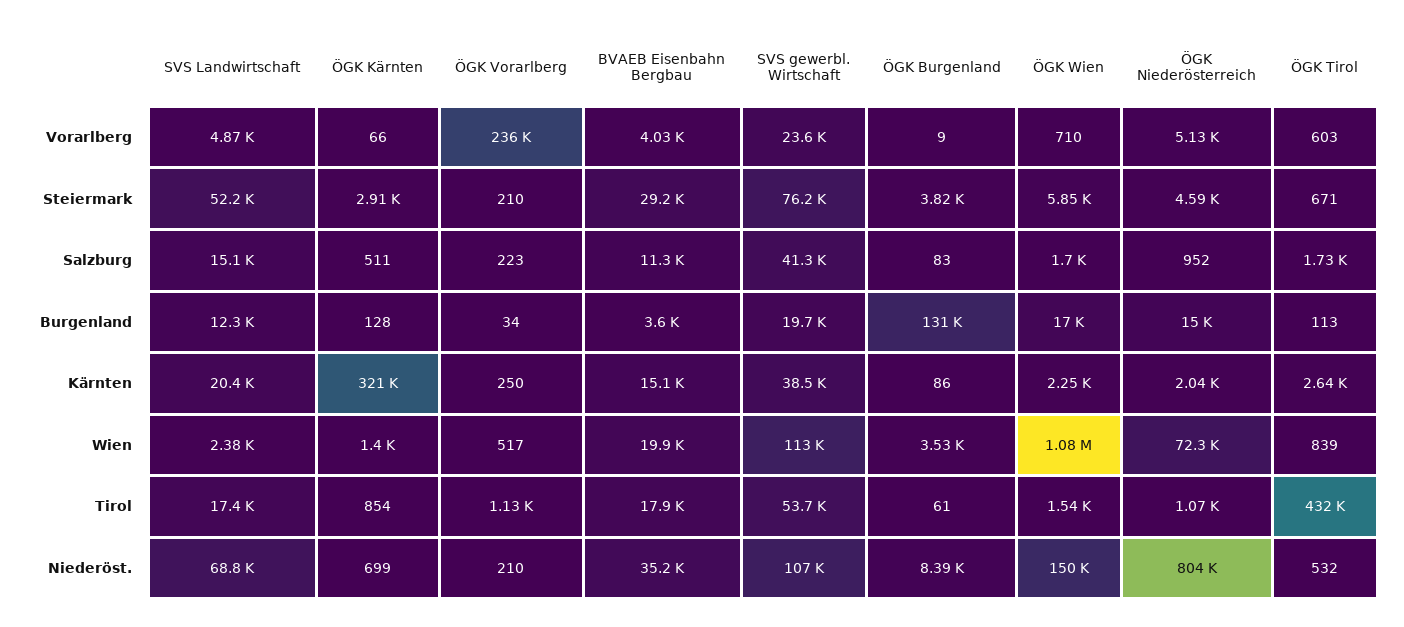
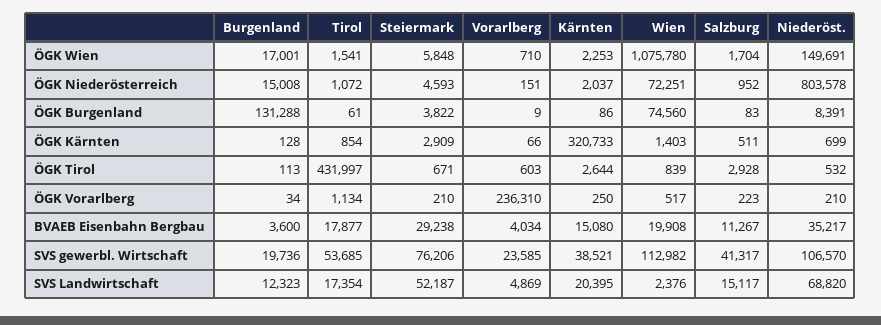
  {
    "SVS Landwirtschaft": {
      "Vorarlberg": 4869,
      "Steiermark": 52187,
      "Salzburg": 15117,
      "Burgenland": 12323,
      "Kärnten": 20395,
      "Wien": 2376,
      "Tirol": 17354,
      "Niederöst.": 68820
    },
    "ÖGK Kärnten": {
      "Vorarlberg": 66,
      "Steiermark": 2909,
      "Salzburg": 511,
      "Burgenland": 128,
      "Kärnten": 320733,
      "Wien": 1403,
      "Tirol": 854,
      "Niederöst.": 699
    },
    "ÖGK Vorarlberg": {
      "Vorarlberg": 236310,
      "Steiermark": 210,
      "Salzburg": 223,
      "Burgenland": 34,
      "Kärnten": 250,
      "Wien": 517,
      "Tirol": 1134,
      "Niederöst.": 210
    },
    "BVAEB Eisenbahn Bergbau": {
      "Vorarlberg": 4034,
      "Steiermark": 29238,
      "Salzburg": 11267,
      "Burgenland": 3600,
      "Kärnten": 15080,
      "Wien": 19908,
      "Tirol": 17877,
      "Niederöst.": 35217
    },
    "SVS gewerbl. Wirtschaft": {
      "Vorarlberg": 23585,
      "Steiermark": 76206,
      "Salzburg": 41317,
      "Burgenland": 19736,
      "Kärnten": 38521,
      "Wien": 112982,
      "Tirol": 53685,
      "Niederöst.": 106570
    },
    "ÖGK Burgenland": {
      "Vorarlberg": 9,
      "Steiermark": 3822,
      "Salzburg": 83,
      "Burgenland": 131288,
      "Kärnten": 86,
-     "Wien": 3530,
+     "Wien": 74560,
      "Tirol": 61,
      "Niederöst.": 8391
    },
    "ÖGK Wien": {
      "Vorarlberg": 710,
      "Steiermark": 5848,
      "Salzburg": 1704,
      "Burgenland": 17001,
      "Kärnten": 2253,
      "Wien": 1075780,
      "Tirol": 1541,
      "Niederöst.": 149691
    },
    "ÖGK Niederösterreich": {
-     "Vorarlberg": 5130,
+     "Vorarlberg": 151,
      "Steiermark": 4593,
      "Salzburg": 952,
      "Burgenland": 15008,
      "Kärnten": 2037,
      "Wien": 72251,
      "Tirol": 1072,
      "Niederöst.": 803578
    },
    "ÖGK Tirol": {
      "Vorarlberg": 603,
      "Steiermark": 671,
-     "Salzburg": 1730,
+     "Salzburg": 2928,
      "Burgenland": 113,
      "Kärnten": 2644,
      "Wien": 839,
      "Tirol": 431997,
      "Niederöst.": 532
    }
  }

